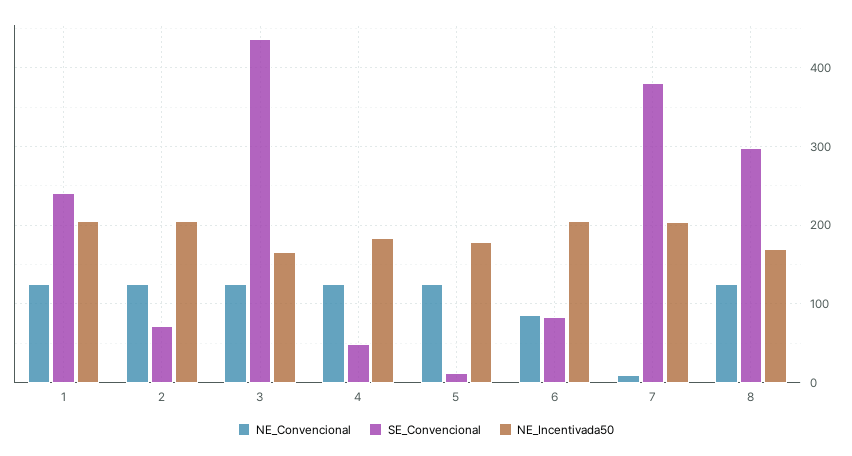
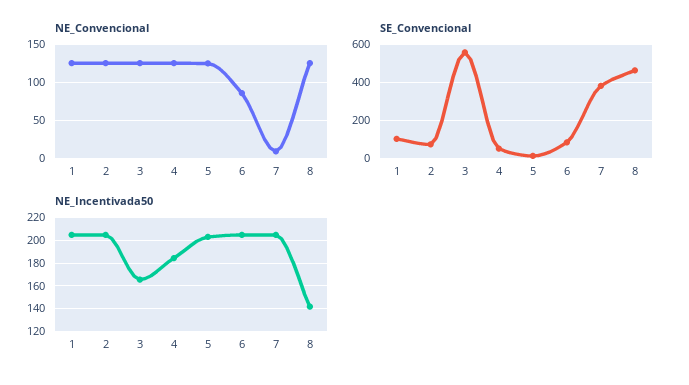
  {
    "NE_Convencional": {
      "1": 130,
      "2": 130,
      "3": 130,
      "4": 130,
      "5": 120,
      "6": 90,
      "7": 10,
      "8": 130
    },
    "SE_Convencional": {
-     "1": 240,
+     "1": 100,
      "2": 70,
-     "3": 440,
+     "3": 550,
      "4": 50,
      "5": 10,
      "6": 80,
      "7": 380,
-     "8": 300
+     "8": 450
    },
    "NE_Incentivada50": {
      "1": 200,
      "2": 200,
      "3": 170,
      "4": 180,
-     "5": 180,
+     "5": 200,
      "6": 200,
      "7": 200,
-     "8": 170
+     "8": 140
    }
  }

